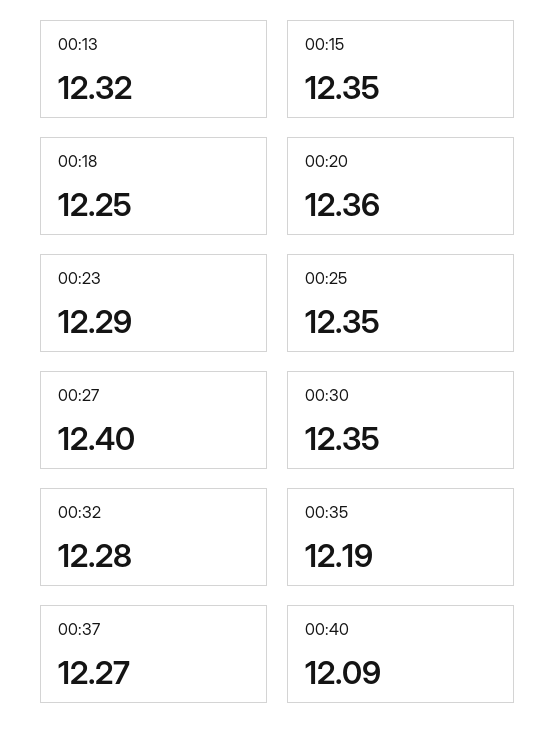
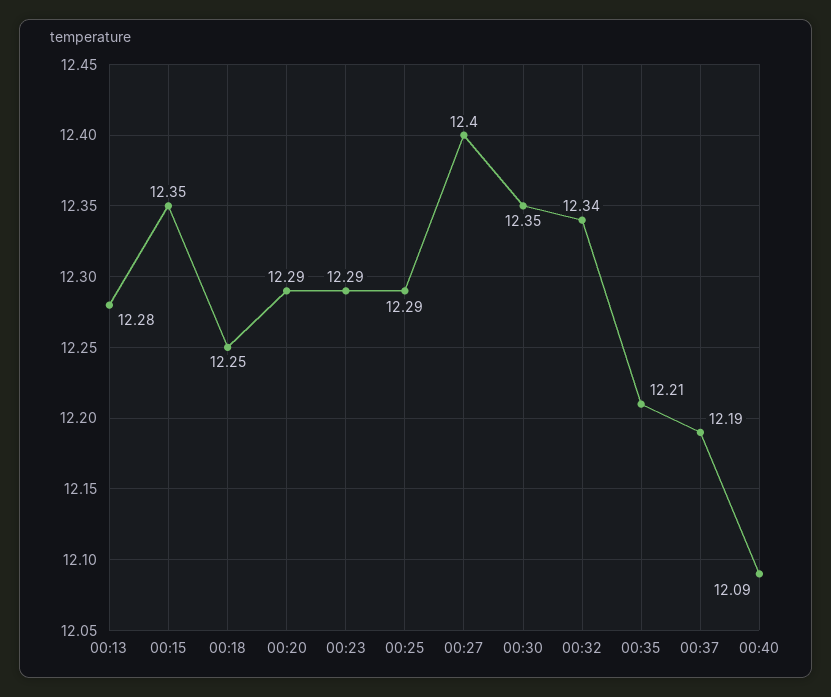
  {
-   "00:13": 12.32,
+   "00:13": 12.28,
    "00:15": 12.35,
    "00:18": 12.25,
-   "00:20": 12.36,
+   "00:20": 12.29,
    "00:23": 12.29,
-   "00:25": 12.35,
+   "00:25": 12.29,
    "00:27": 12.4,
    "00:30": 12.35,
-   "00:32": 12.28,
+   "00:32": 12.34,
-   "00:35": 12.19,
+   "00:35": 12.21,
-   "00:37": 12.27,
+   "00:37": 12.19,
    "00:40": 12.09
  }

